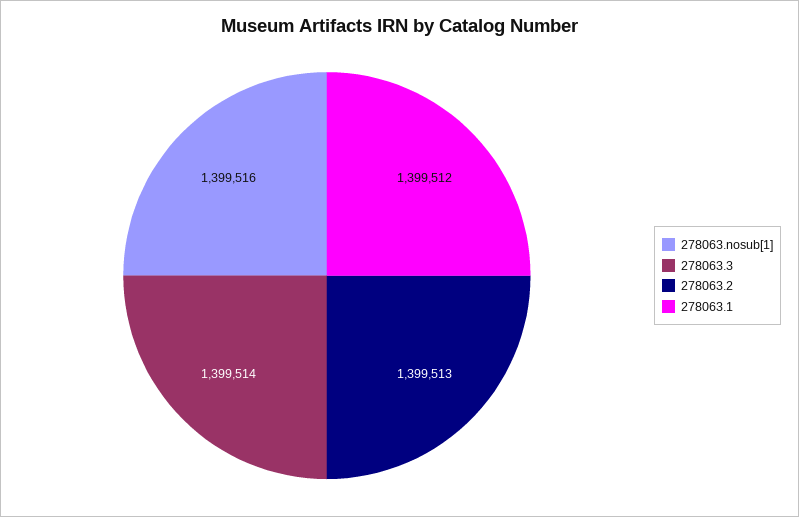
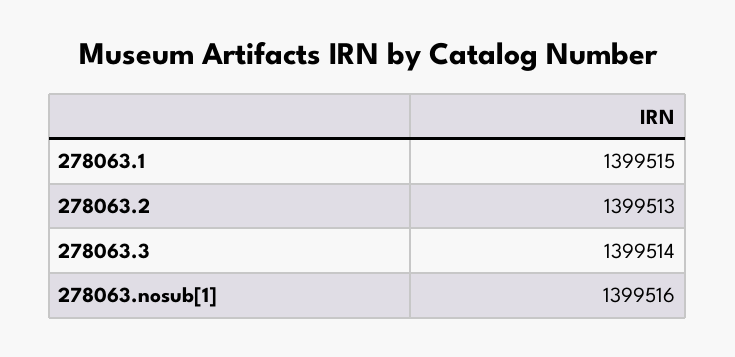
  {
    "278063.nosub[1]": 1399516,
    "278063.3": 1399514,
    "278063.2": 1399513,
-   "278063.1": 1399512
+   "278063.1": 1399515
  }

